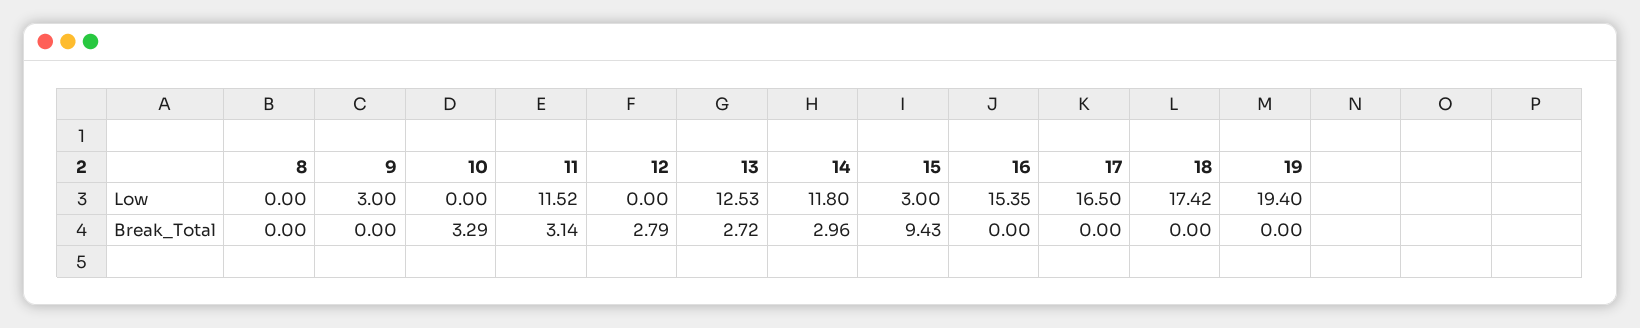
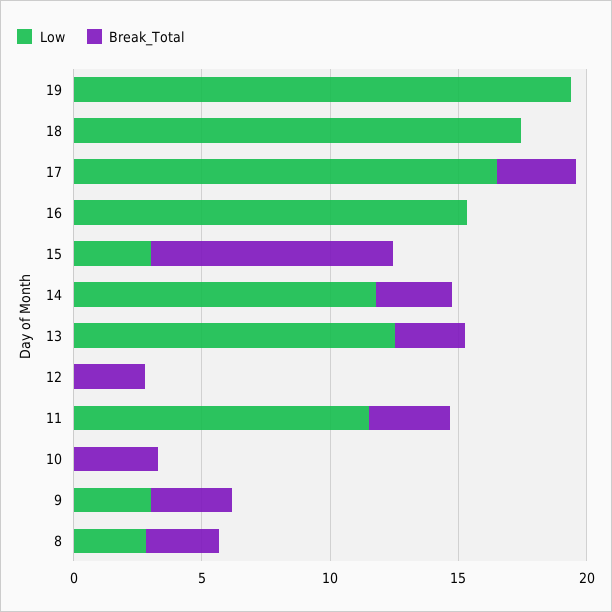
  {
    "Low": {
-     "8": 0,
+     "8": 3,
      "9": 3,
      "10": 0,
      "11": 11.52,
      "12": 0,
      "13": 12.53,
      "14": 11.8,
      "15": 3,
      "16": 15.35,
      "17": 16.5,
      "18": 17.42,
      "19": 19.4
    },
    "Break_Total": {
-     "8": 0,
+     "8": 3,
-     "9": 0,
+     "9": 3,
      "10": 3.29,
      "11": 3.14,
      "12": 2.79,
      "13": 2.72,
      "14": 2.96,
      "15": 9.43,
      "16": 0,
-     "17": 0,
+     "17": 3,
      "18": 0,
      "19": 0
    }
  }

